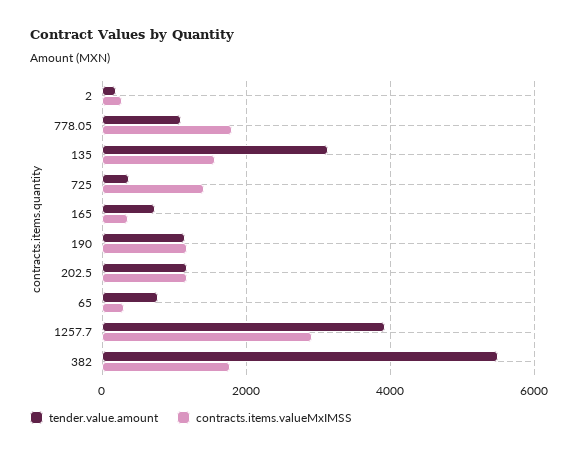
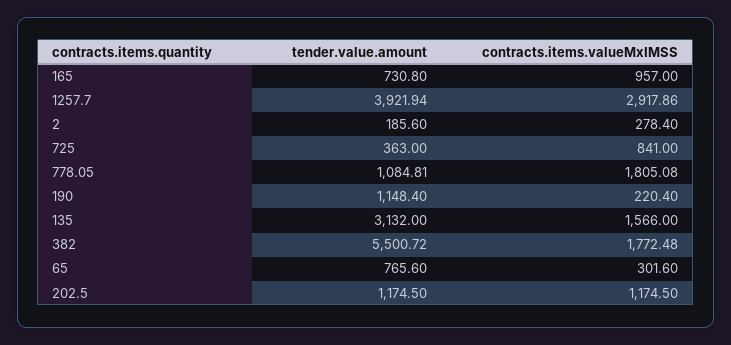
  {
    "tender.value.amount": {
      "2": 185.6,
      "778.05": 1084.81,
      "135": 3132,
      "725": 363,
      "165": 730.8,
      "190": 1148.4,
      "202.5": 1174.5,
      "65": 765.6,
      "1257.7": 3921.94,
      "382": 5500.72
    },
    "contracts.items.valueMxIMSS": {
      "2": 278.4,
      "778.05": 1805.08,
      "135": 1566,
-     "725": 1400,
+     "725": 841,
-     "165": 400,
+     "165": 957,
-     "190": 1200,
+     "190": 220.4,
      "202.5": 1174.5,
      "65": 301.6,
      "1257.7": 2917.86,
      "382": 1772.48
    }
  }

